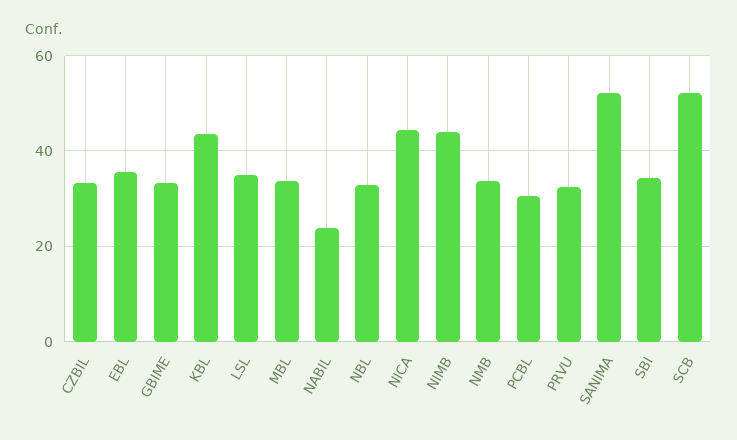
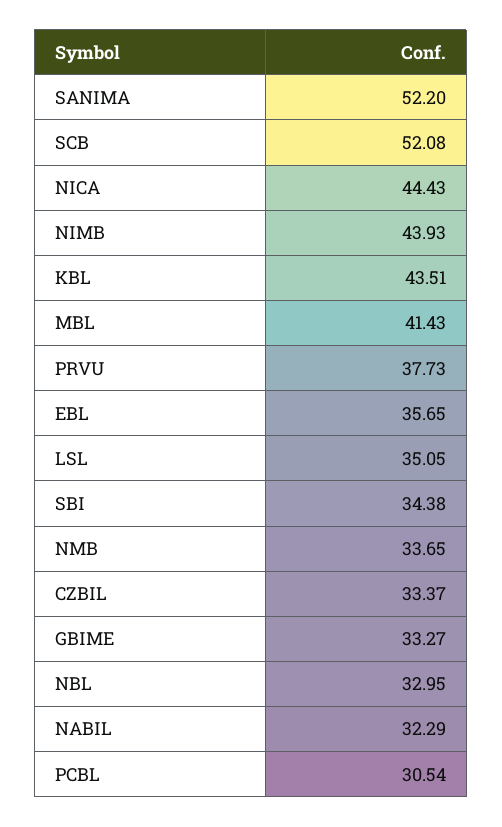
  {
    "CZBIL": 33.37,
    "EBL": 35.65,
    "GBIME": 33.27,
    "KBL": 43.51,
    "LSL": 35.05,
-   "MBL": 34,
+   "MBL": 41.43,
-   "NABIL": 24,
+   "NABIL": 32.29,
    "NBL": 32.95,
    "NICA": 44.43,
    "NIMB": 43.93,
    "NMB": 33.65,
    "PCBL": 30.54,
-   "PRVU": 32,
+   "PRVU": 37.73,
    "SANIMA": 52.2,
    "SBI": 34.38,
    "SCB": 52.08
  }

